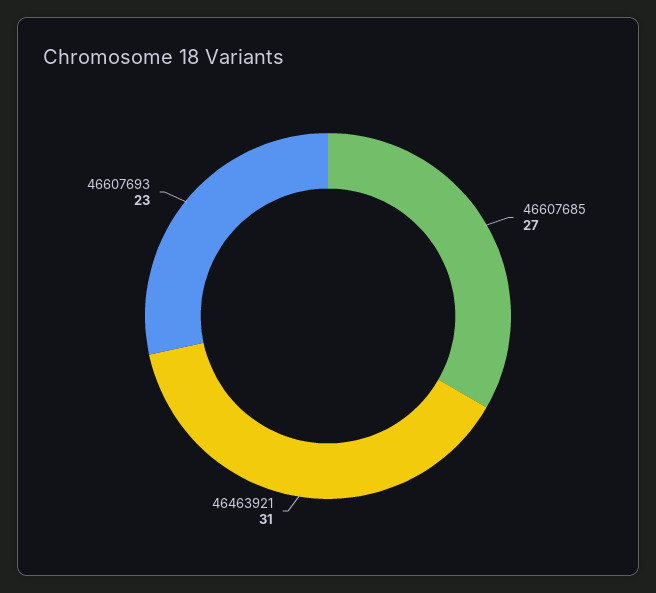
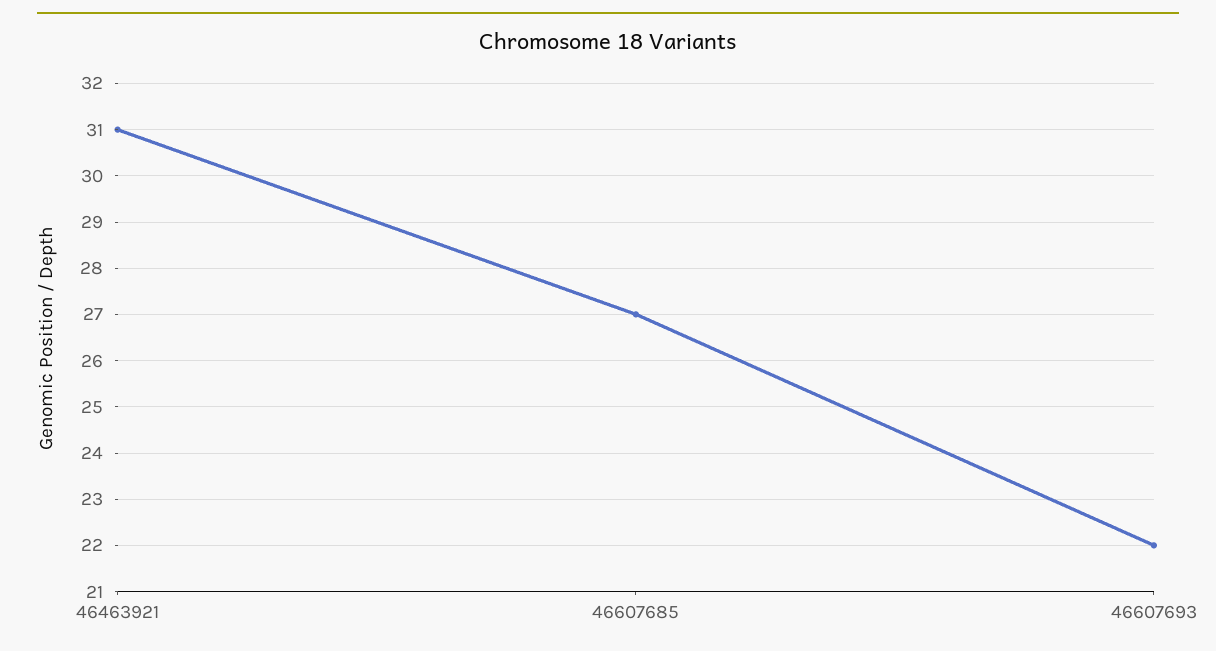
  {
    "46607685": 27,
    "46463921": 31,
-   "46607693": 23
+   "46607693": 22
  }

